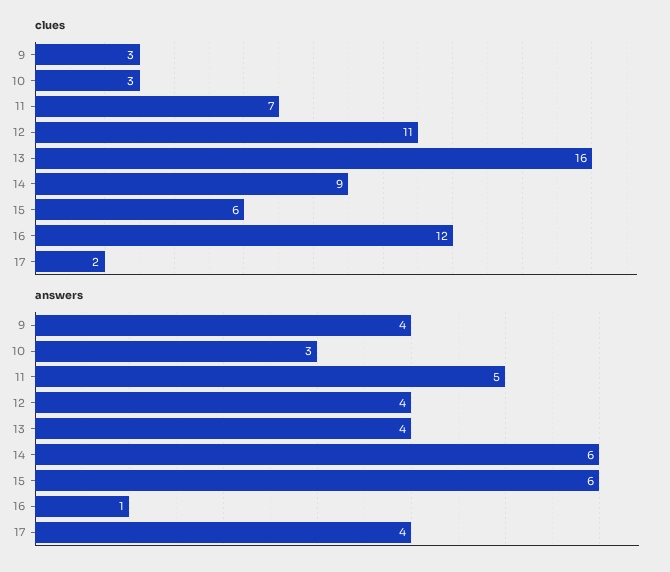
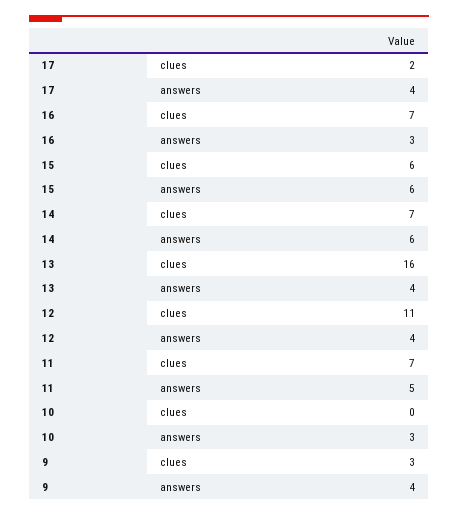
  {
    "clues": {
      "9": 3,
-     "10": 3,
+     "10": 0,
      "11": 7,
      "12": 11,
      "13": 16,
-     "14": 9,
+     "14": 7,
      "15": 6,
-     "16": 12,
+     "16": 7,
      "17": 2
    },
    "answers": {
      "9": 4,
      "10": 3,
      "11": 5,
      "12": 4,
      "13": 4,
      "14": 6,
      "15": 6,
-     "16": 1,
+     "16": 3,
      "17": 4
    }
  }

